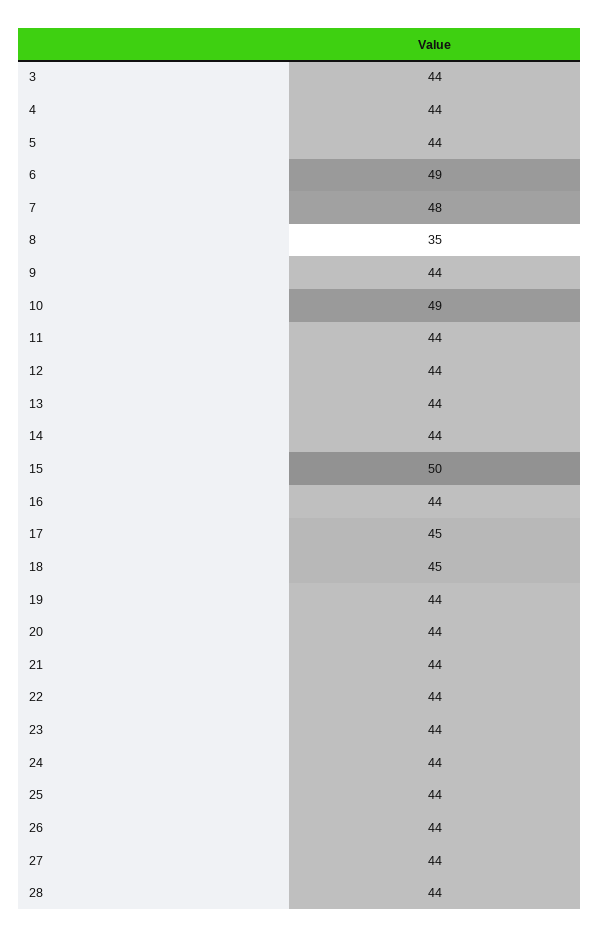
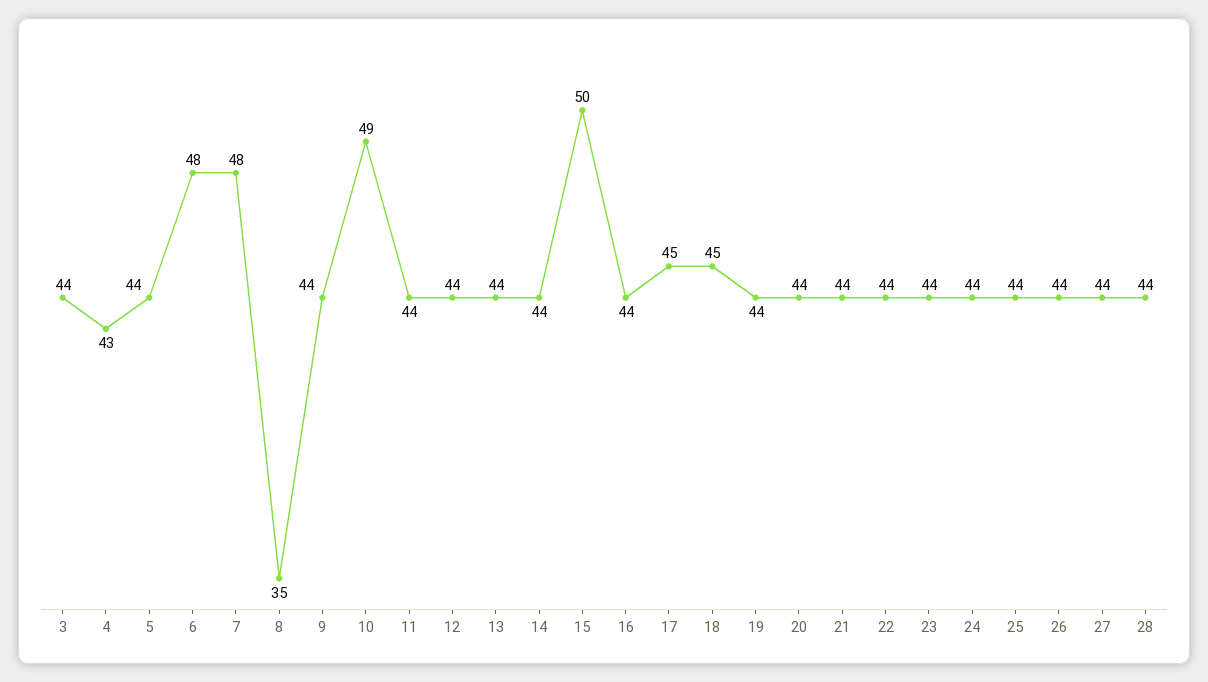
  {
    "3": 44,
-   "4": 44,
+   "4": 43,
    "5": 44,
-   "6": 49,
+   "6": 48,
    "7": 48,
    "8": 35,
    "9": 44,
    "10": 49,
    "11": 44,
    "12": 44,
    "13": 44,
    "14": 44,
    "15": 50,
    "16": 44,
    "17": 45,
    "18": 45,
    "19": 44,
    "20": 44,
    "21": 44,
    "22": 44,
    "23": 44,
    "24": 44,
    "25": 44,
    "26": 44,
    "27": 44,
    "28": 44
  }

